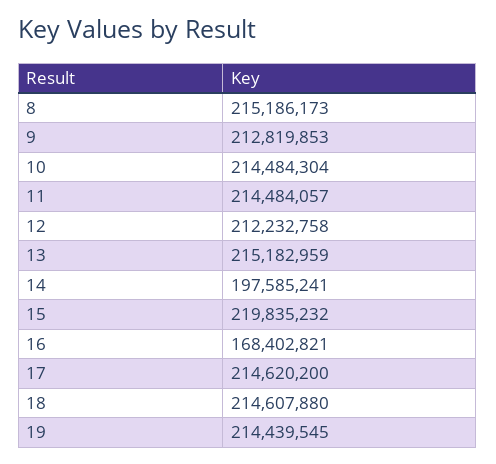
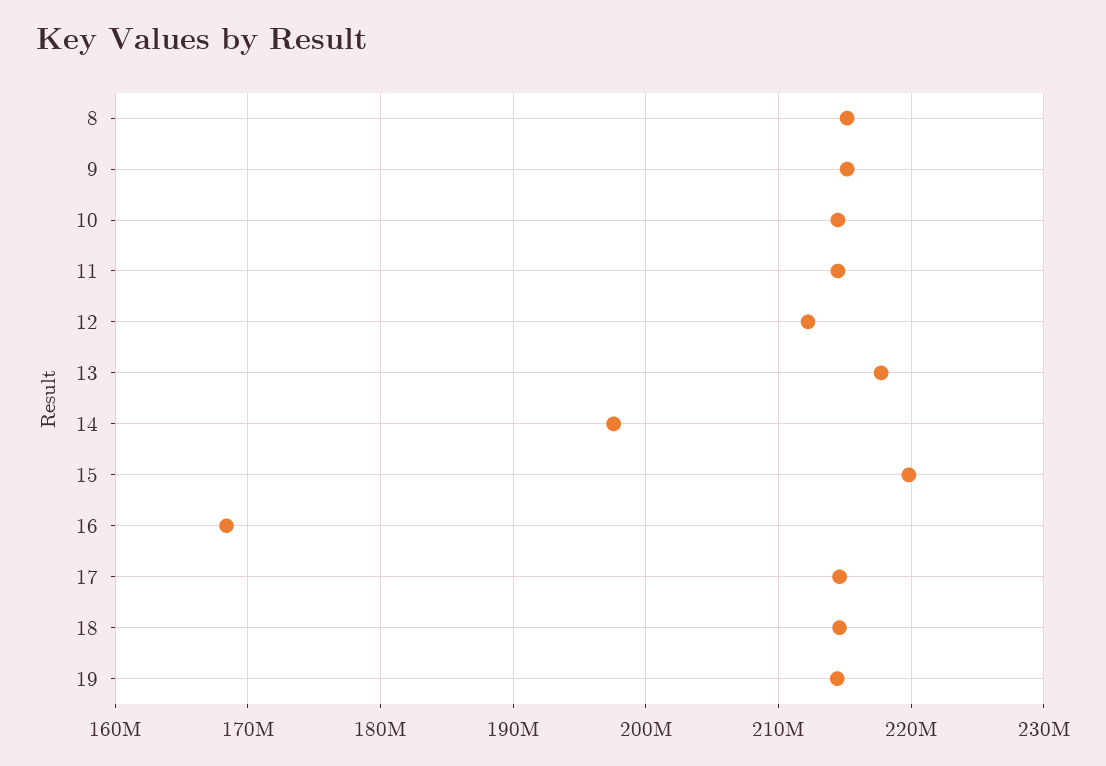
  {
    "8": 215186173,
-   "9": 212819853,
+   "9": 215000000,
    "10": 214484304,
    "11": 214484057,
    "12": 212232758,
-   "13": 215182959,
+   "13": 218000000,
    "14": 197585241,
    "15": 219835232,
    "16": 168402821,
    "17": 214620200,
    "18": 214607880,
    "19": 214439545
  }

